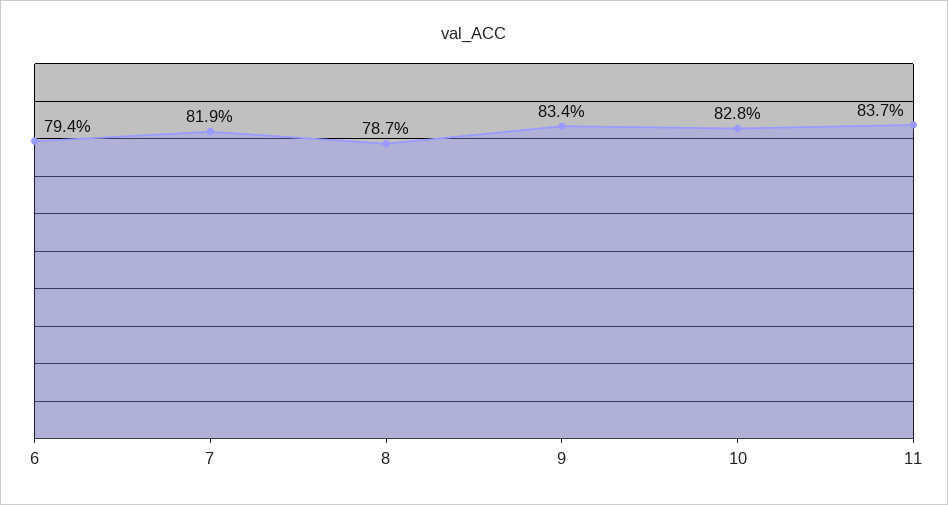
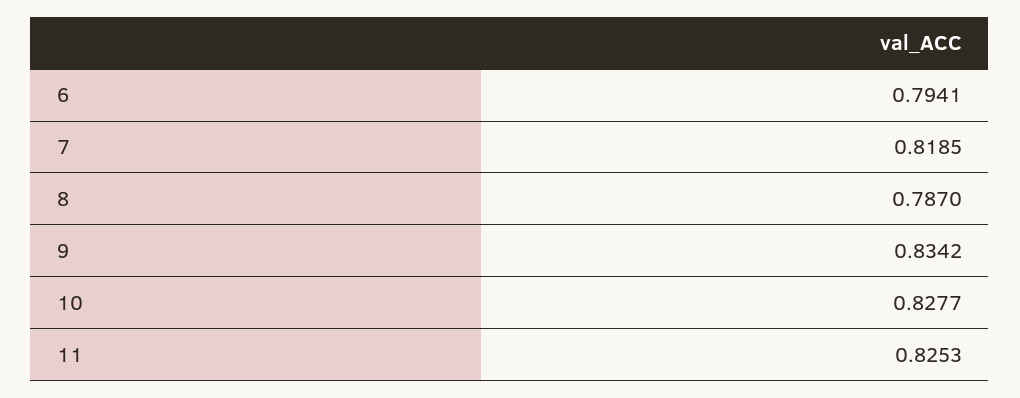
  {
    "6": 0.7941,
    "7": 0.8185,
    "8": 0.787,
    "9": 0.8342,
    "10": 0.8277,
-   "11": 0.837
+   "11": 0.8253
  }

